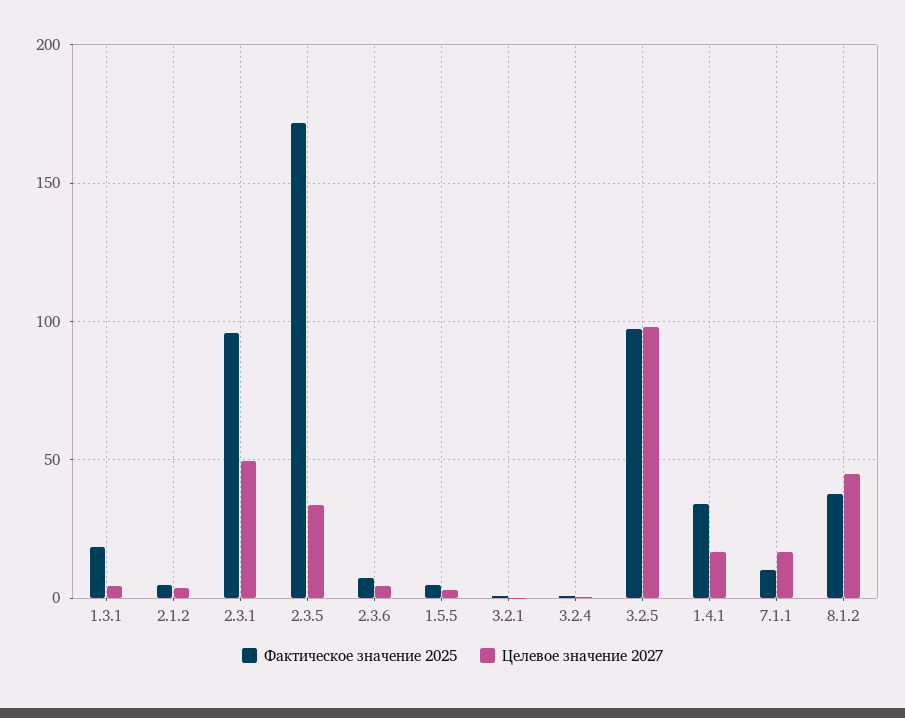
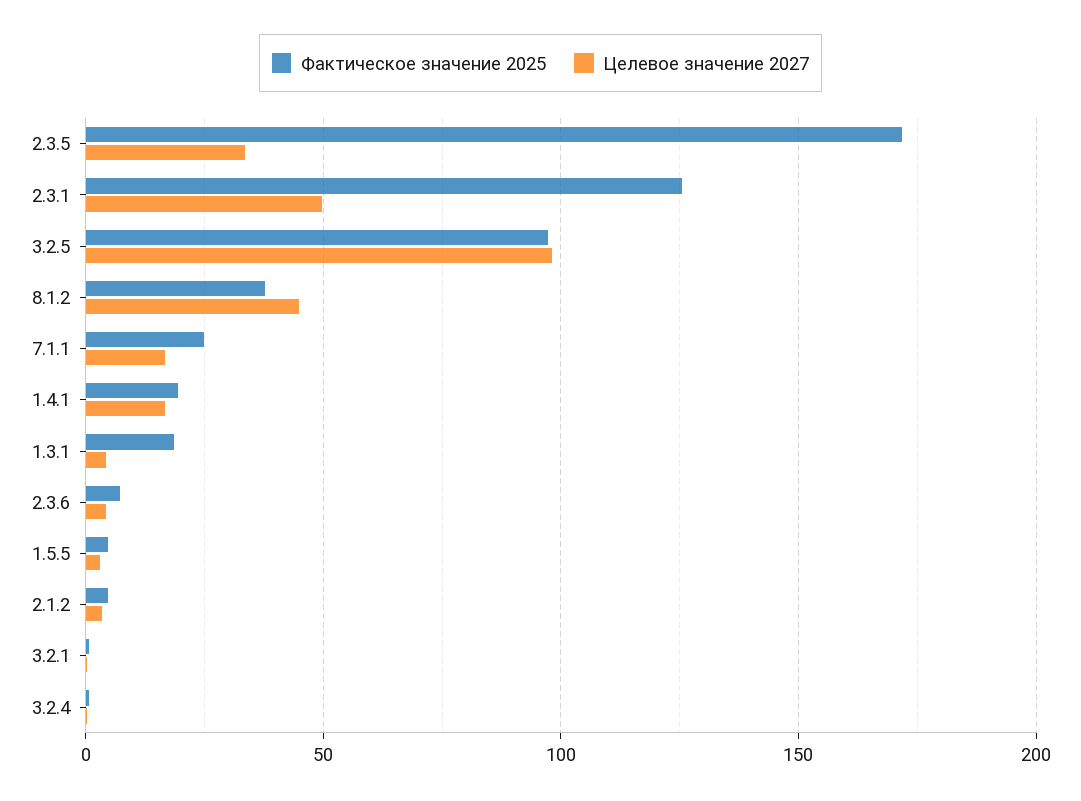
  {
    "Фактическое значение 2025": {
      "1.3.1": 20,
      "2.1.2": 5,
-     "2.3.1": 95,
+     "2.3.1": 125,
      "2.3.5": 170,
      "2.3.6": 5,
      "1.5.5": 5,
      "3.2.1": 0,
      "3.2.4": 0,
      "3.2.5": 95,
-     "1.4.1": 35,
+     "1.4.1": 20,
-     "7.1.1": 10,
+     "7.1.1": 25,
      "8.1.2": 40
    },
    "Целевое значение 2027": {
      "1.3.1": 5,
      "2.1.2": 5,
      "2.3.1": 50,
      "2.3.5": 35,
      "2.3.6": 5,
      "1.5.5": 5,
      "3.2.1": 0,
      "3.2.4": 0,
      "3.2.5": 100,
      "1.4.1": 15,
      "7.1.1": 15,
      "8.1.2": 45
    }
  }

